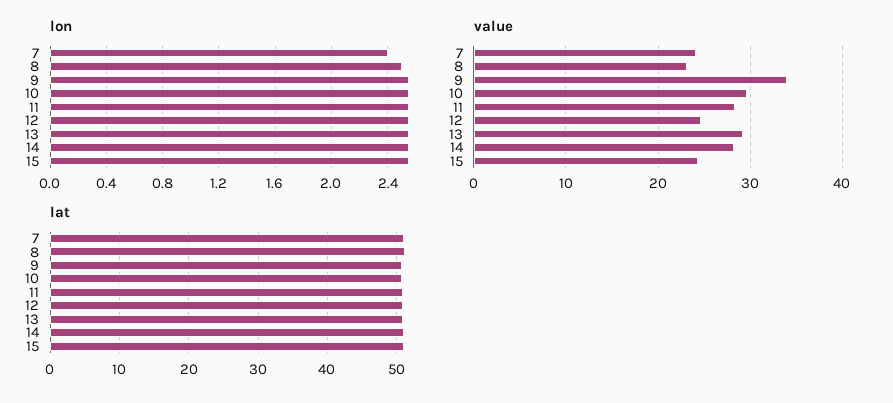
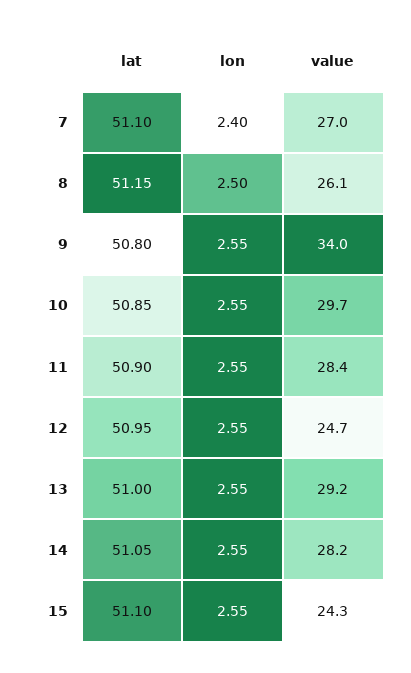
  {
    "lon": {
      "7": 2.4,
      "8": 2.5,
      "9": 2.55,
      "10": 2.55,
      "11": 2.55,
      "12": 2.55,
      "13": 2.55,
      "14": 2.55,
      "15": 2.55
    },
    "value": {
-     "7": 24,
+     "7": 27,
-     "8": 23,
+     "8": 26.1,
      "9": 34,
      "10": 29.7,
      "11": 28.4,
      "12": 24.7,
      "13": 29.2,
      "14": 28.2,
      "15": 24.3
    },
    "lat": {
      "7": 51.1,
      "8": 51.15,
      "9": 50.8,
      "10": 50.85,
      "11": 50.9,
      "12": 50.95,
      "13": 51,
      "14": 51.05,
      "15": 51.1
    }
  }

